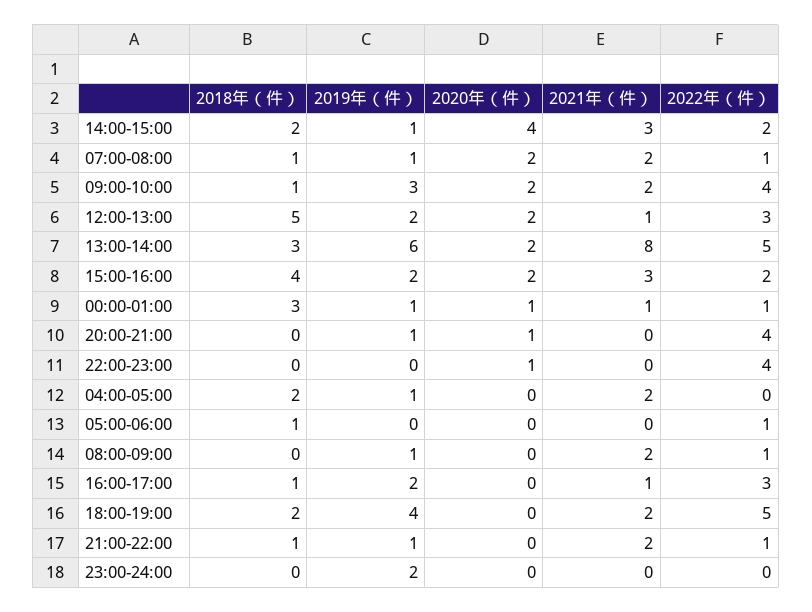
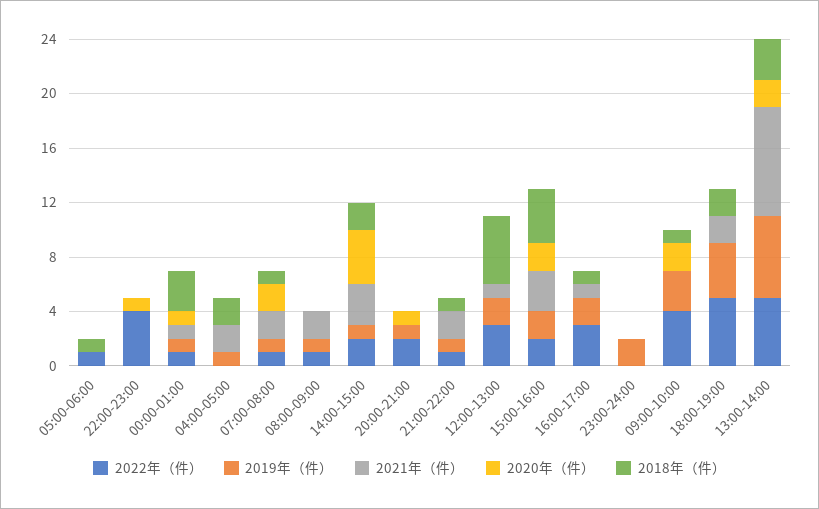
  {
    "2018年（件）": {
      "14:00-15:00": 2,
      "07:00-08:00": 1,
      "09:00-10:00": 1,
      "12:00-13:00": 5,
      "13:00-14:00": 3,
      "15:00-16:00": 4,
      "00:00-01:00": 3,
      "20:00-21:00": 0,
      "22:00-23:00": 0,
      "04:00-05:00": 2,
      "05:00-06:00": 1,
      "08:00-09:00": 0,
      "16:00-17:00": 1,
      "18:00-19:00": 2,
      "21:00-22:00": 1,
      "23:00-24:00": 0
    },
    "2019年（件）": {
      "14:00-15:00": 1,
      "07:00-08:00": 1,
      "09:00-10:00": 3,
      "12:00-13:00": 2,
      "13:00-14:00": 6,
      "15:00-16:00": 2,
      "00:00-01:00": 1,
      "20:00-21:00": 1,
      "22:00-23:00": 0,
      "04:00-05:00": 1,
      "05:00-06:00": 0,
      "08:00-09:00": 1,
      "16:00-17:00": 2,
      "18:00-19:00": 4,
      "21:00-22:00": 1,
      "23:00-24:00": 2
    },
    "2020年（件）": {
      "14:00-15:00": 4,
      "07:00-08:00": 2,
      "09:00-10:00": 2,
-     "12:00-13:00": 2,
+     "12:00-13:00": 0,
      "13:00-14:00": 2,
      "15:00-16:00": 2,
      "00:00-01:00": 1,
      "20:00-21:00": 1,
      "22:00-23:00": 1,
      "04:00-05:00": 0,
      "05:00-06:00": 0,
      "08:00-09:00": 0,
      "16:00-17:00": 0,
      "18:00-19:00": 0,
      "21:00-22:00": 0,
      "23:00-24:00": 0
    },
    "2021年（件）": {
      "14:00-15:00": 3,
      "07:00-08:00": 2,
-     "09:00-10:00": 2,
+     "09:00-10:00": 0,
      "12:00-13:00": 1,
      "13:00-14:00": 8,
      "15:00-16:00": 3,
      "00:00-01:00": 1,
      "20:00-21:00": 0,
      "22:00-23:00": 0,
      "04:00-05:00": 2,
      "05:00-06:00": 0,
      "08:00-09:00": 2,
      "16:00-17:00": 1,
      "18:00-19:00": 2,
      "21:00-22:00": 2,
      "23:00-24:00": 0
    },
    "2022年（件）": {
      "14:00-15:00": 2,
      "07:00-08:00": 1,
      "09:00-10:00": 4,
      "12:00-13:00": 3,
      "13:00-14:00": 5,
      "15:00-16:00": 2,
      "00:00-01:00": 1,
-     "20:00-21:00": 4,
+     "20:00-21:00": 2,
      "22:00-23:00": 4,
      "04:00-05:00": 0,
      "05:00-06:00": 1,
      "08:00-09:00": 1,
      "16:00-17:00": 3,
      "18:00-19:00": 5,
      "21:00-22:00": 1,
      "23:00-24:00": 0
    }
  }

